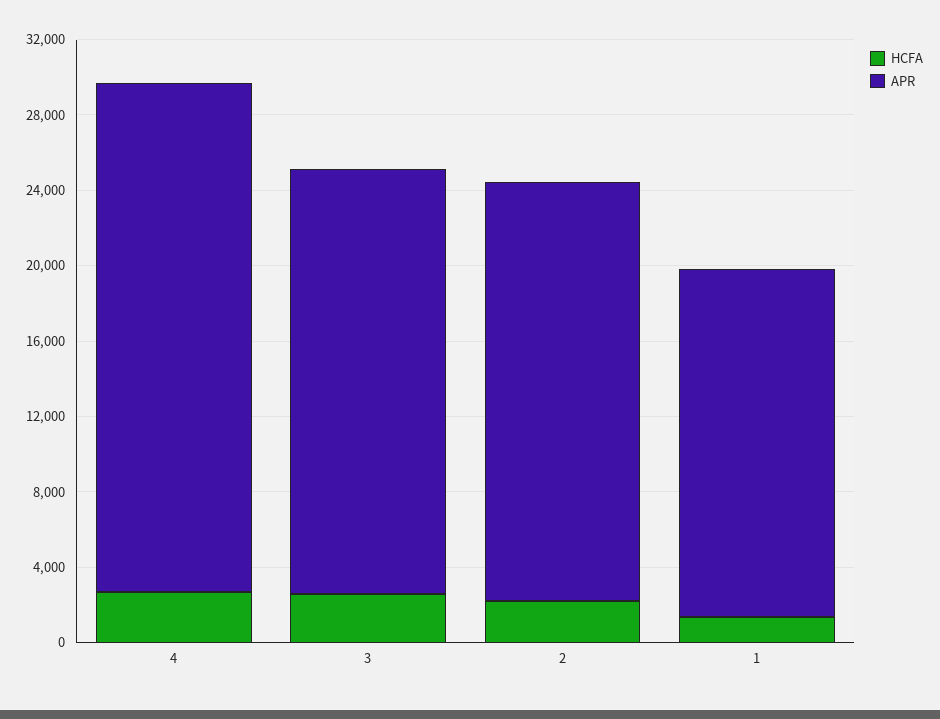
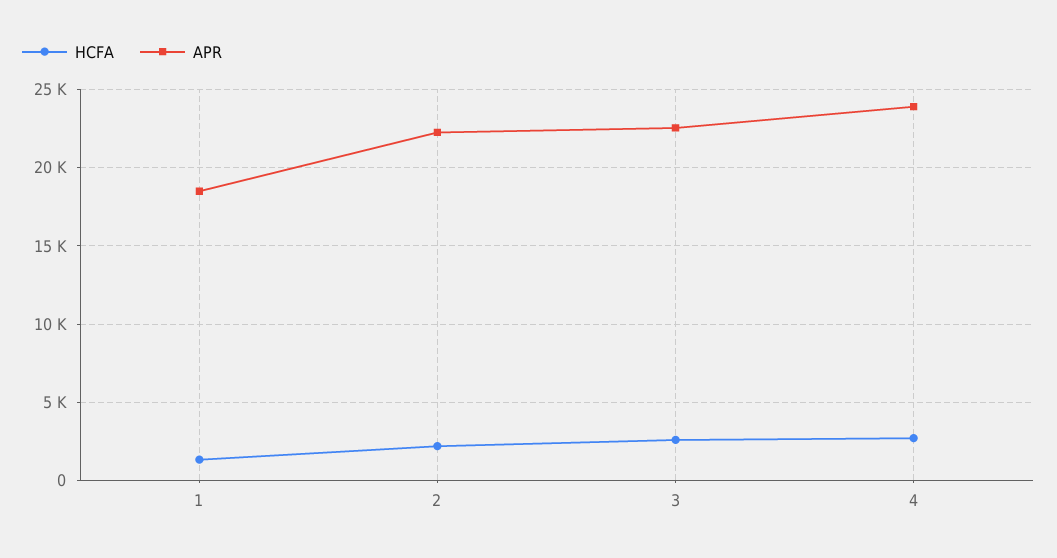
  {
    "HCFA": {
      "4": 2500,
      "3": 2500,
      "2": 2000,
      "1": 1500
    },
    "APR": {
-     "4": 27000,
+     "4": 24000,
      "3": 22500,
      "2": 22000,
      "1": 18500
    }
  }

